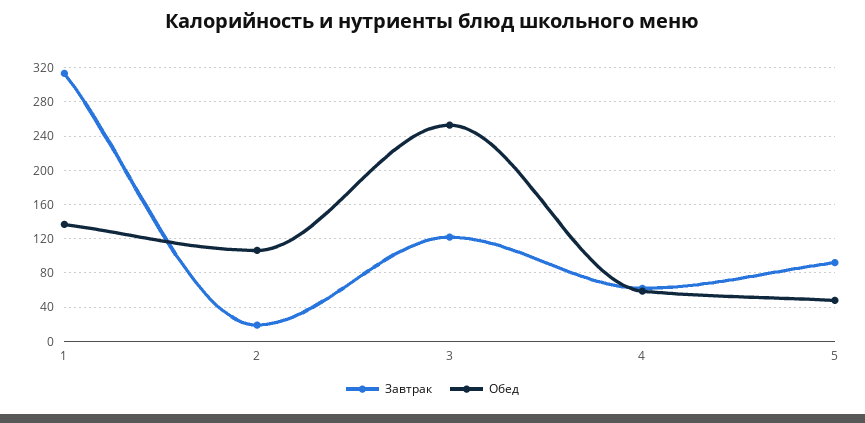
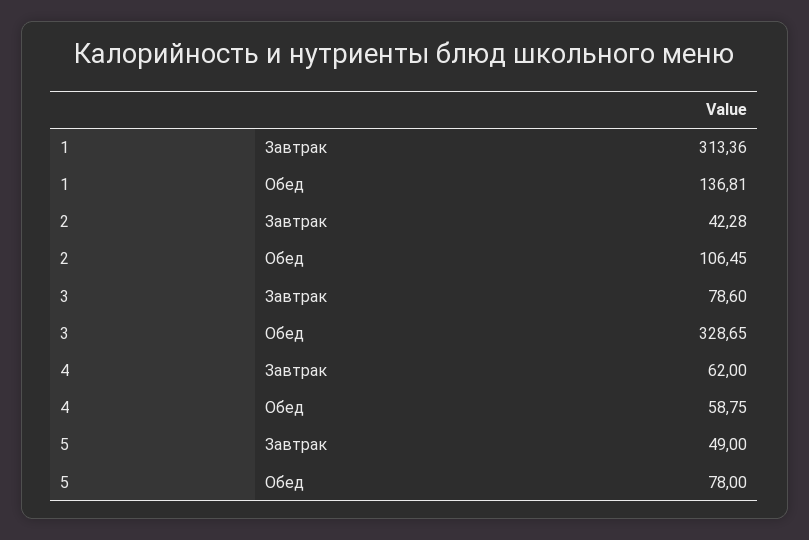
  {
    "Завтрак": {
      "1": 313.36,
-     "2": 20,
+     "2": 42.28,
-     "3": 120,
+     "3": 78.6,
      "4": 62,
-     "5": 90
+     "5": 49
    },
    "Обед": {
      "1": 136.81,
      "2": 106.45,
-     "3": 250,
+     "3": 328.65,
      "4": 58.75,
-     "5": 50
+     "5": 78
    }
  }

